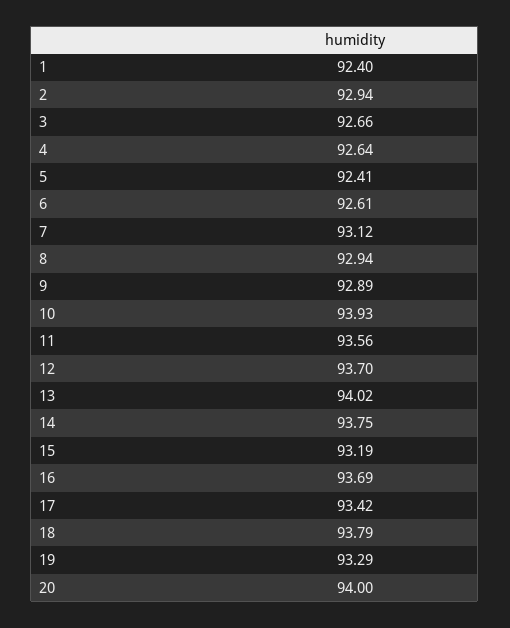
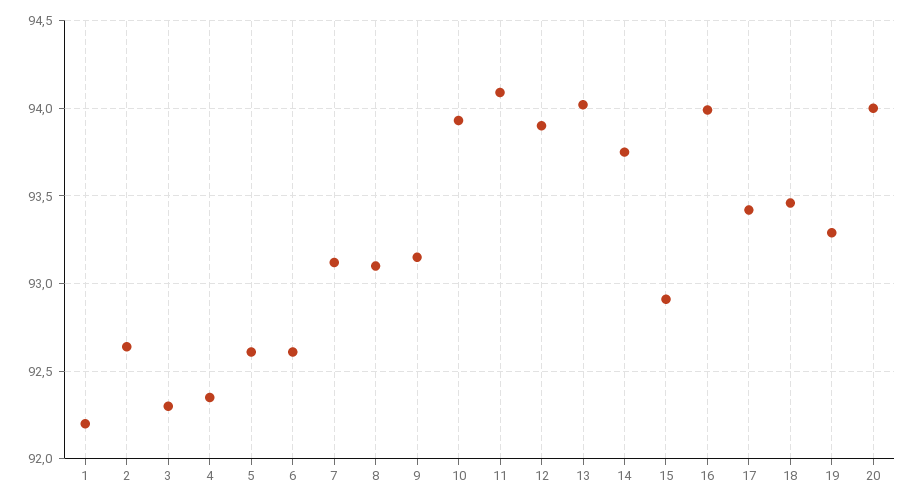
  {
-   "1": 92.4,
+   "1": 92.2,
-   "2": 92.94,
+   "2": 92.65,
-   "3": 92.66,
+   "3": 92.3,
-   "4": 92.64,
+   "4": 92.35,
-   "5": 92.41,
+   "5": 92.6,
    "6": 92.61,
    "7": 93.12,
-   "8": 92.94,
+   "8": 93.1,
-   "9": 92.89,
+   "9": 93.15,
    "10": 93.93,
-   "11": 93.56,
+   "11": 94.1,
-   "12": 93.7,
+   "12": 93.9,
    "13": 94.02,
    "14": 93.75,
-   "15": 93.19,
+   "15": 92.9,
-   "16": 93.69,
+   "16": 94,
    "17": 93.42,
-   "18": 93.79,
+   "18": 93.45,
    "19": 93.29,
    "20": 94
  }

